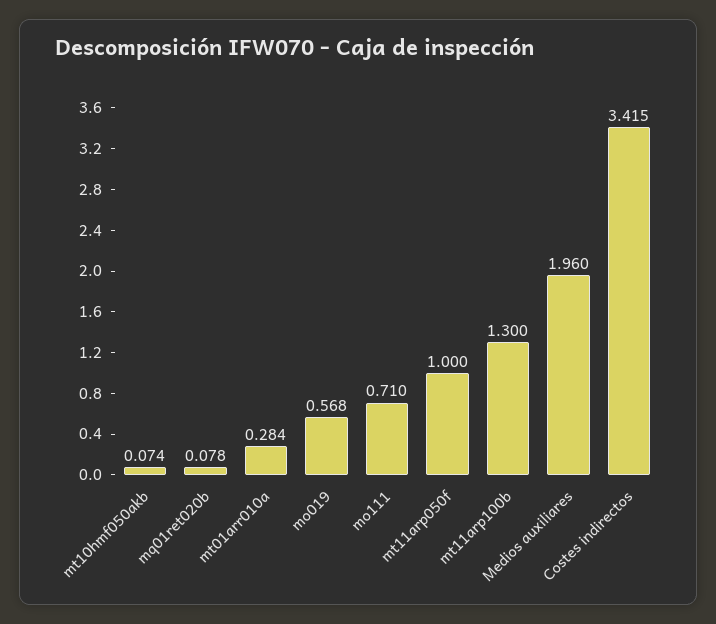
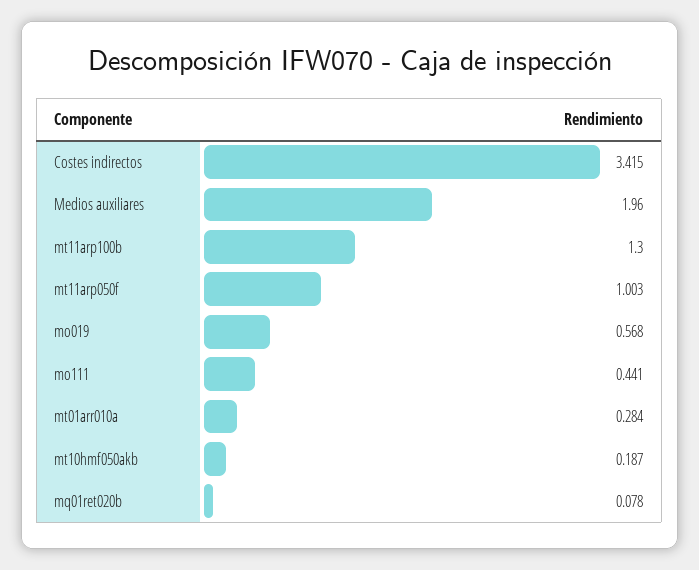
  {
-   "mt10hmf050akb": 0.074,
+   "mt10hmf050akb": 0.187,
    "mq01ret020b": 0.078,
    "mt01arr010a": 0.284,
    "mo019": 0.568,
-   "mo111": 0.71,
+   "mo111": 0.441,
-   "mt11arp050f": 1,
+   "mt11arp050f": 1.003,
    "mt11arp100b": 1.3,
    "Medios auxiliares": 1.96,
    "Costes indirectos": 3.415
  }

